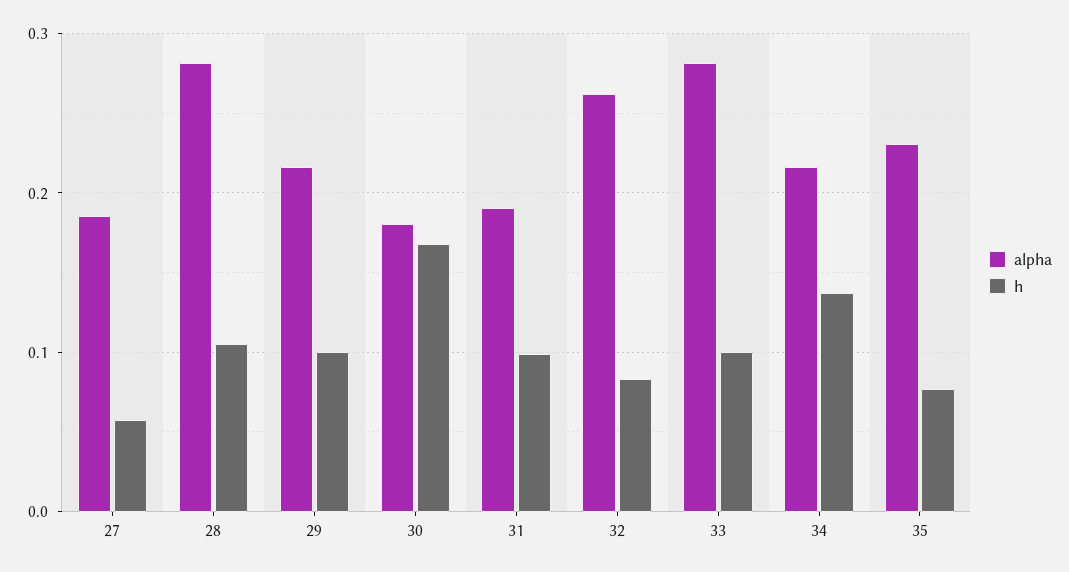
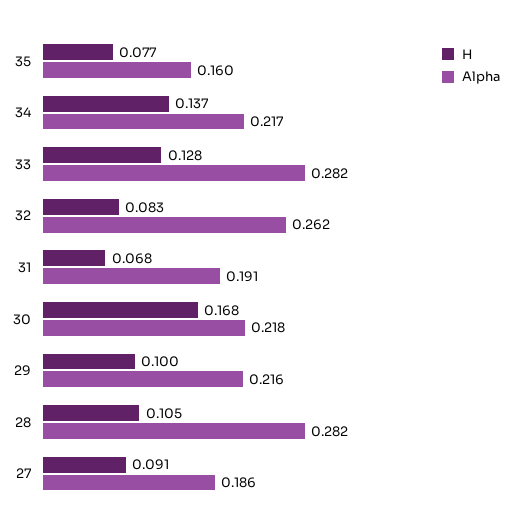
  {
    "alpha": {
      "27": 0.186,
      "28": 0.282,
      "29": 0.216,
-     "30": 0.18,
+     "30": 0.218,
      "31": 0.191,
      "32": 0.262,
      "33": 0.282,
      "34": 0.217,
-     "35": 0.23
+     "35": 0.16
    },
    "h": {
-     "27": 0.06,
+     "27": 0.091,
      "28": 0.105,
      "29": 0.1,
      "30": 0.168,
-     "31": 0.1,
+     "31": 0.068,
      "32": 0.083,
-     "33": 0.1,
+     "33": 0.128,
      "34": 0.137,
      "35": 0.077
    }
  }

